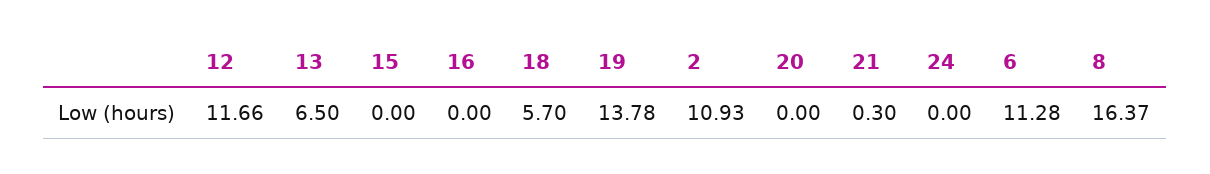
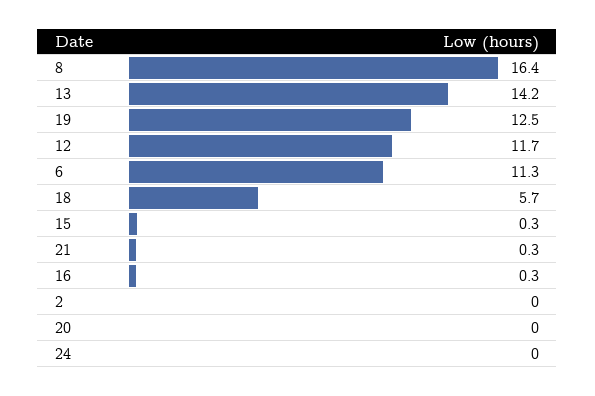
  {
    "12": 11.66,
-   "13": 6.5,
+   "13": 14.2,
-   "15": 0,
+   "15": 0.3,
-   "16": 0,
+   "16": 0.3,
    "18": 5.7,
-   "19": 13.78,
+   "19": 12.5,
-   "2": 10.93,
+   "2": 0,
    "20": 0,
    "21": 0.3,
    "24": 0,
    "6": 11.28,
    "8": 16.37
  }

